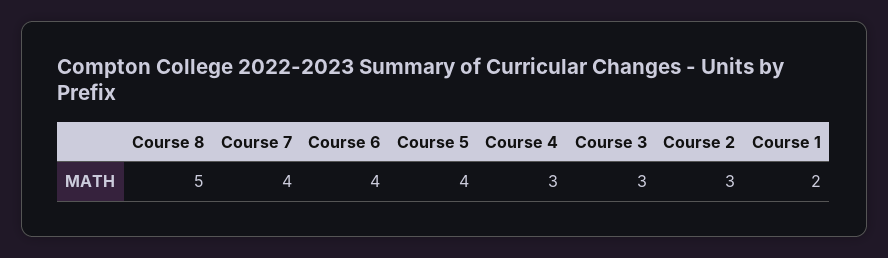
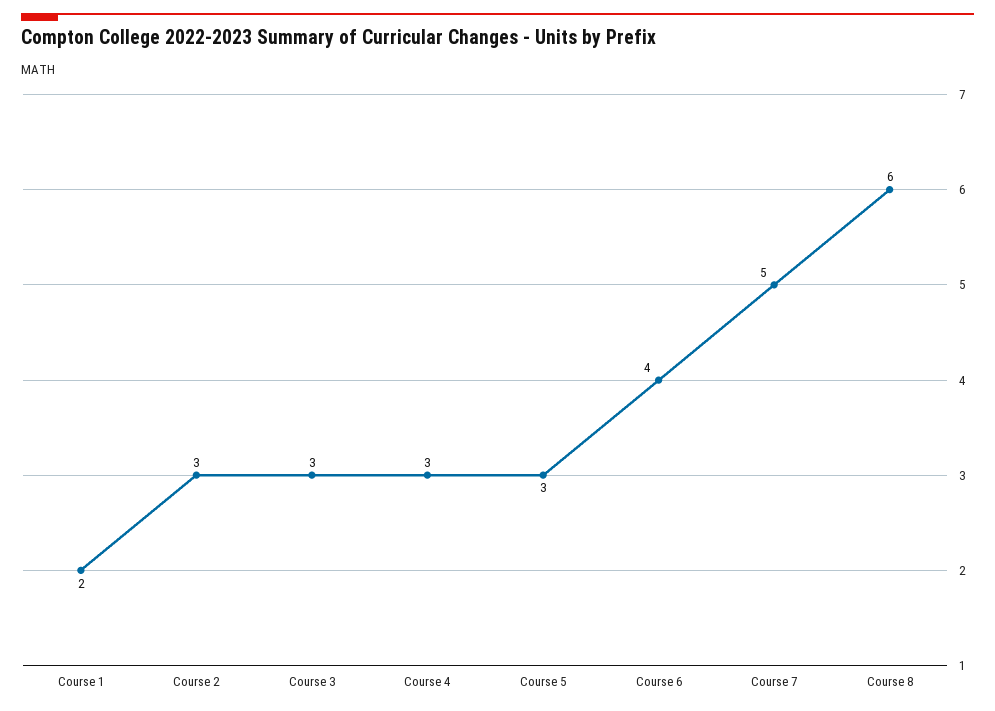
  {
-   "Course 8": 5,
+   "Course 8": 6,
-   "Course 7": 4,
+   "Course 7": 5,
    "Course 6": 4,
-   "Course 5": 4,
+   "Course 5": 3,
    "Course 4": 3,
    "Course 3": 3,
    "Course 2": 3,
    "Course 1": 2
  }

